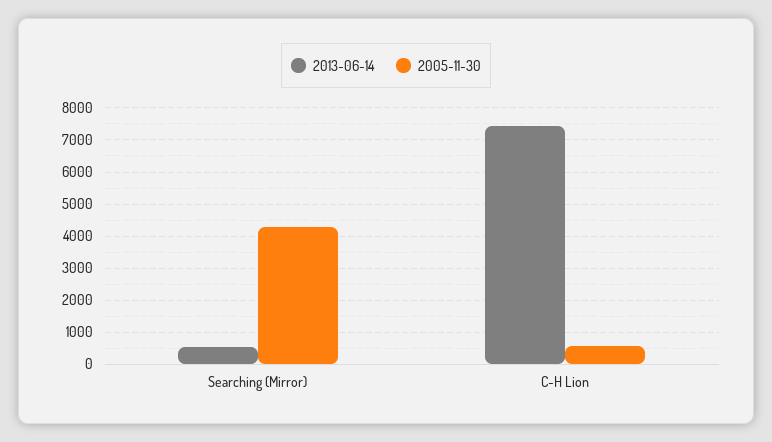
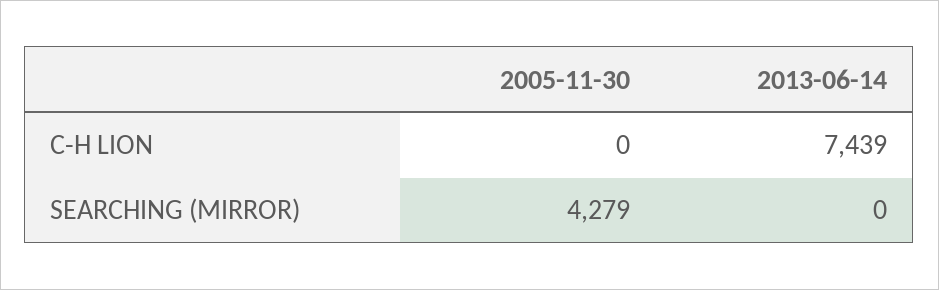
  {
    "2013-06-14": {
-     "Searching (Mirror)": 600,
+     "Searching (Mirror)": 0,
      "C-H Lion": 7439
    },
    "2005-11-30": {
      "Searching (Mirror)": 4279,
-     "C-H Lion": 600
+     "C-H Lion": 0
    }
  }

